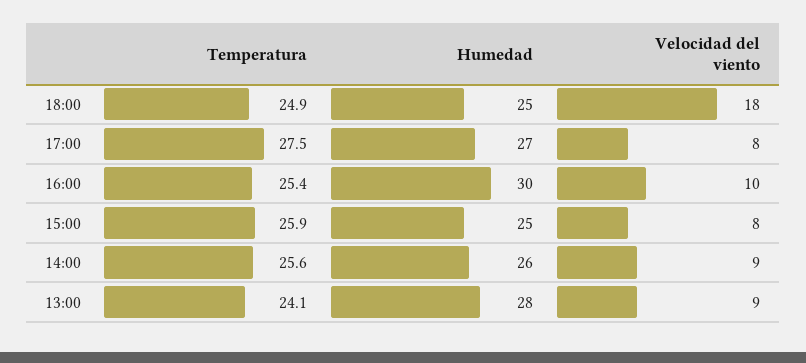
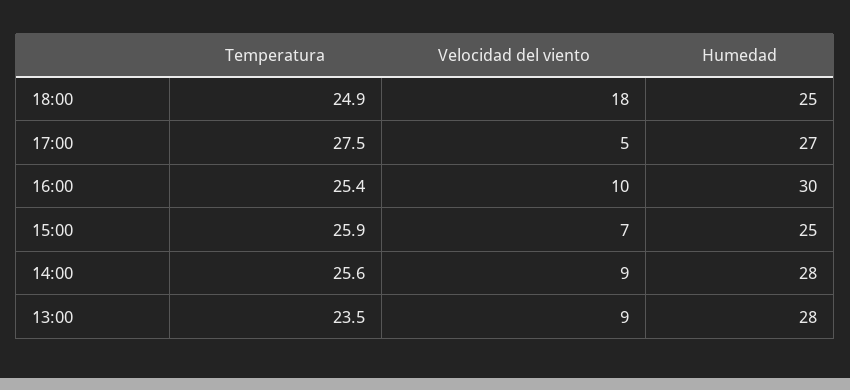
  {
    "Temperatura": {
      "18:00": 24.9,
      "17:00": 27.5,
      "16:00": 25.4,
      "15:00": 25.9,
      "14:00": 25.6,
-     "13:00": 24.1
+     "13:00": 23.5
    },
    "Humedad": {
      "18:00": 25,
      "17:00": 27,
      "16:00": 30,
      "15:00": 25,
-     "14:00": 26,
+     "14:00": 28,
      "13:00": 28
    },
    "Velocidad del viento": {
      "18:00": 18,
-     "17:00": 8,
+     "17:00": 5,
      "16:00": 10,
-     "15:00": 8,
+     "15:00": 7,
      "14:00": 9,
      "13:00": 9
    }
  }

